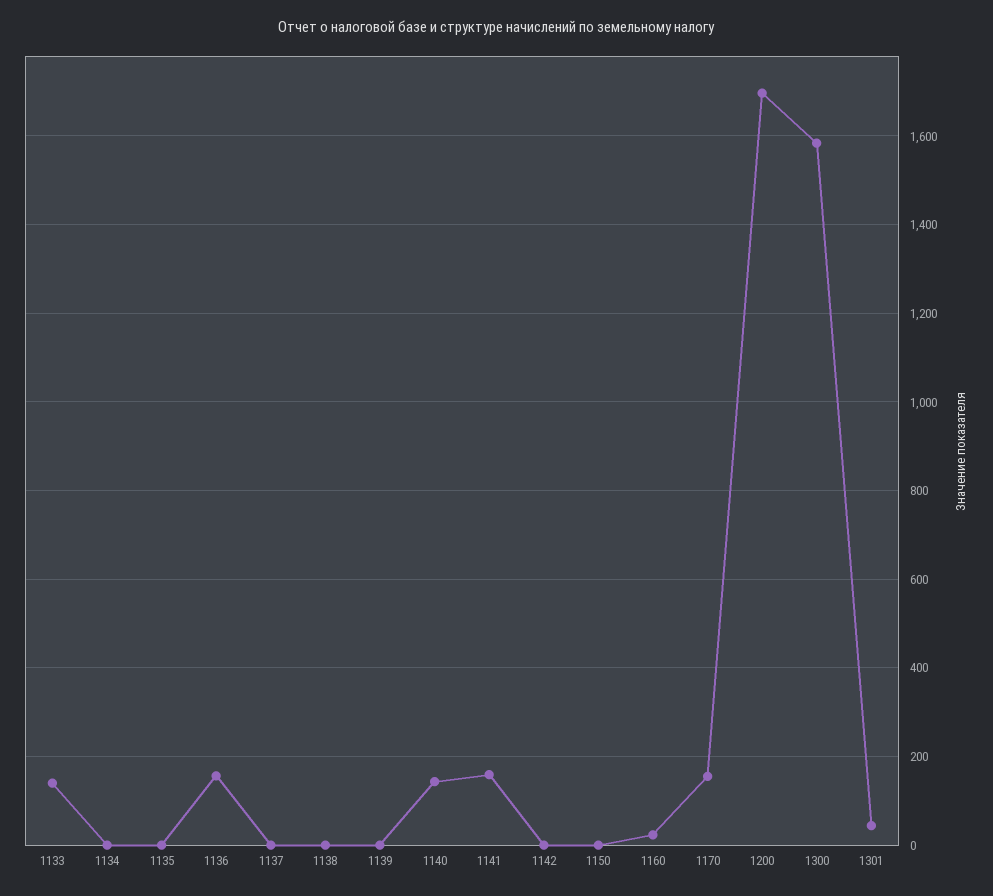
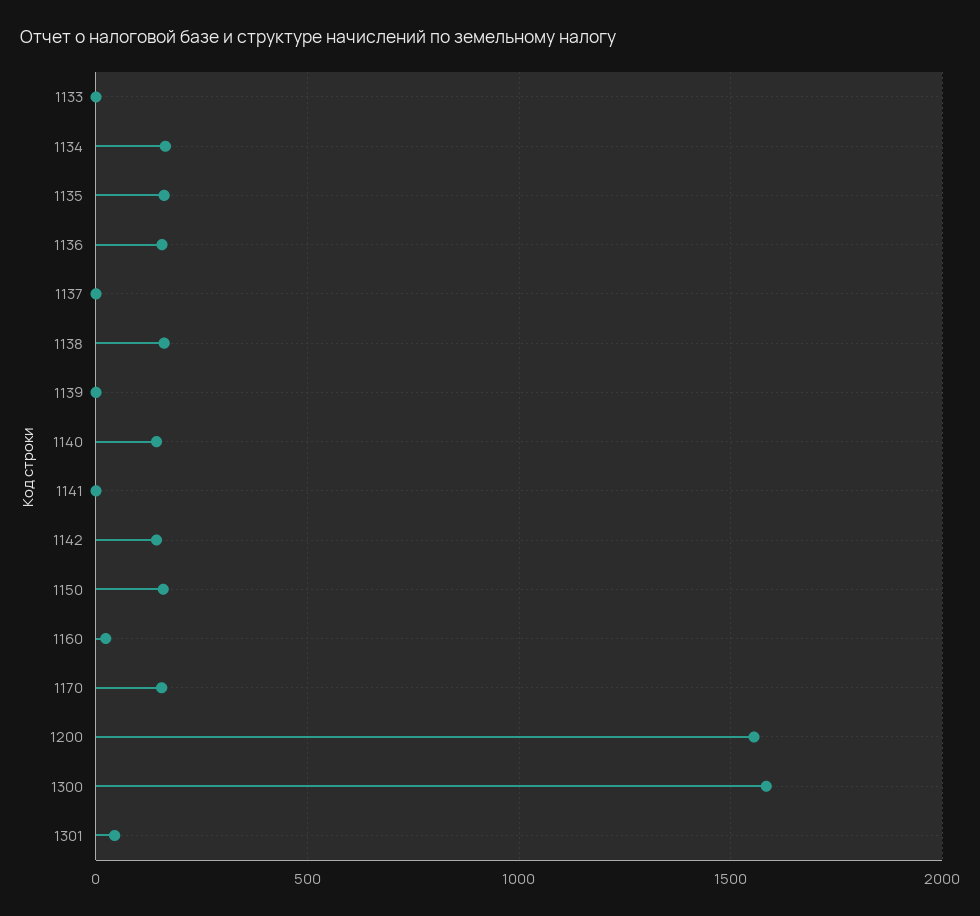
  {
-   "1133": 140,
+   "1133": 0,
-   "1134": 0,
+   "1134": 150,
-   "1135": 0,
+   "1135": 150,
    "1136": 160,
    "1137": 0,
-   "1138": 0,
+   "1138": 150,
    "1139": 0,
    "1140": 140,
-   "1141": 160,
+   "1141": 0,
-   "1142": 0,
+   "1142": 150,
-   "1150": 0,
+   "1150": 150,
    "1160": 20,
    "1170": 160,
-   "1200": 1700,
+   "1200": 1550,
    "1300": 1580,
    "1301": 40
  }

